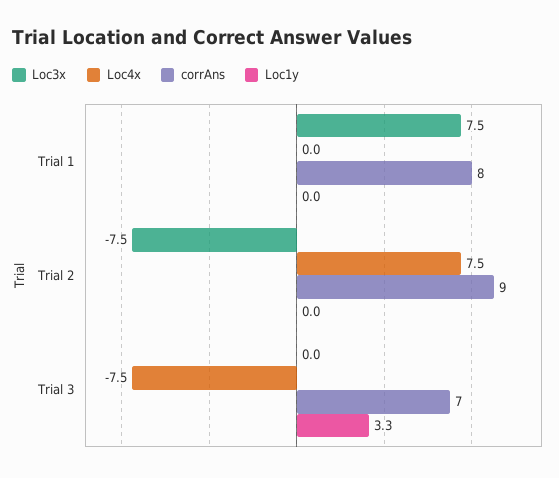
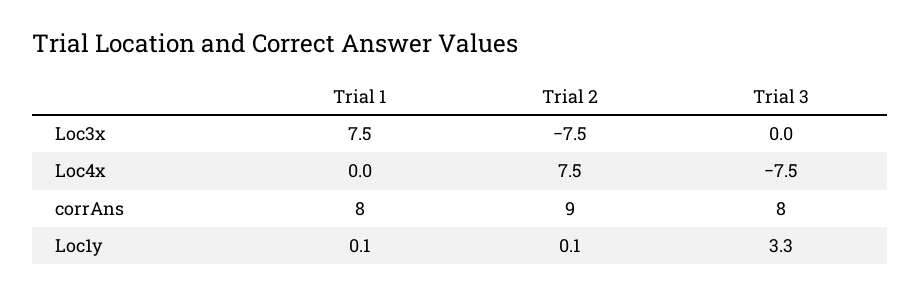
  {
    "Loc3x": {
      "Trial 1": 7.5,
      "Trial 2": -7.5,
      "Trial 3": 0
    },
    "Loc4x": {
      "Trial 1": 0,
      "Trial 2": 7.5,
      "Trial 3": -7.5
    },
    "corrAns": {
      "Trial 1": 8,
      "Trial 2": 9,
-     "Trial 3": 7
+     "Trial 3": 8
    },
    "Loc1y": {
-     "Trial 1": 0,
+     "Trial 1": 0.1,
-     "Trial 2": 0,
+     "Trial 2": 0.1,
      "Trial 3": 3.3
    }
  }

